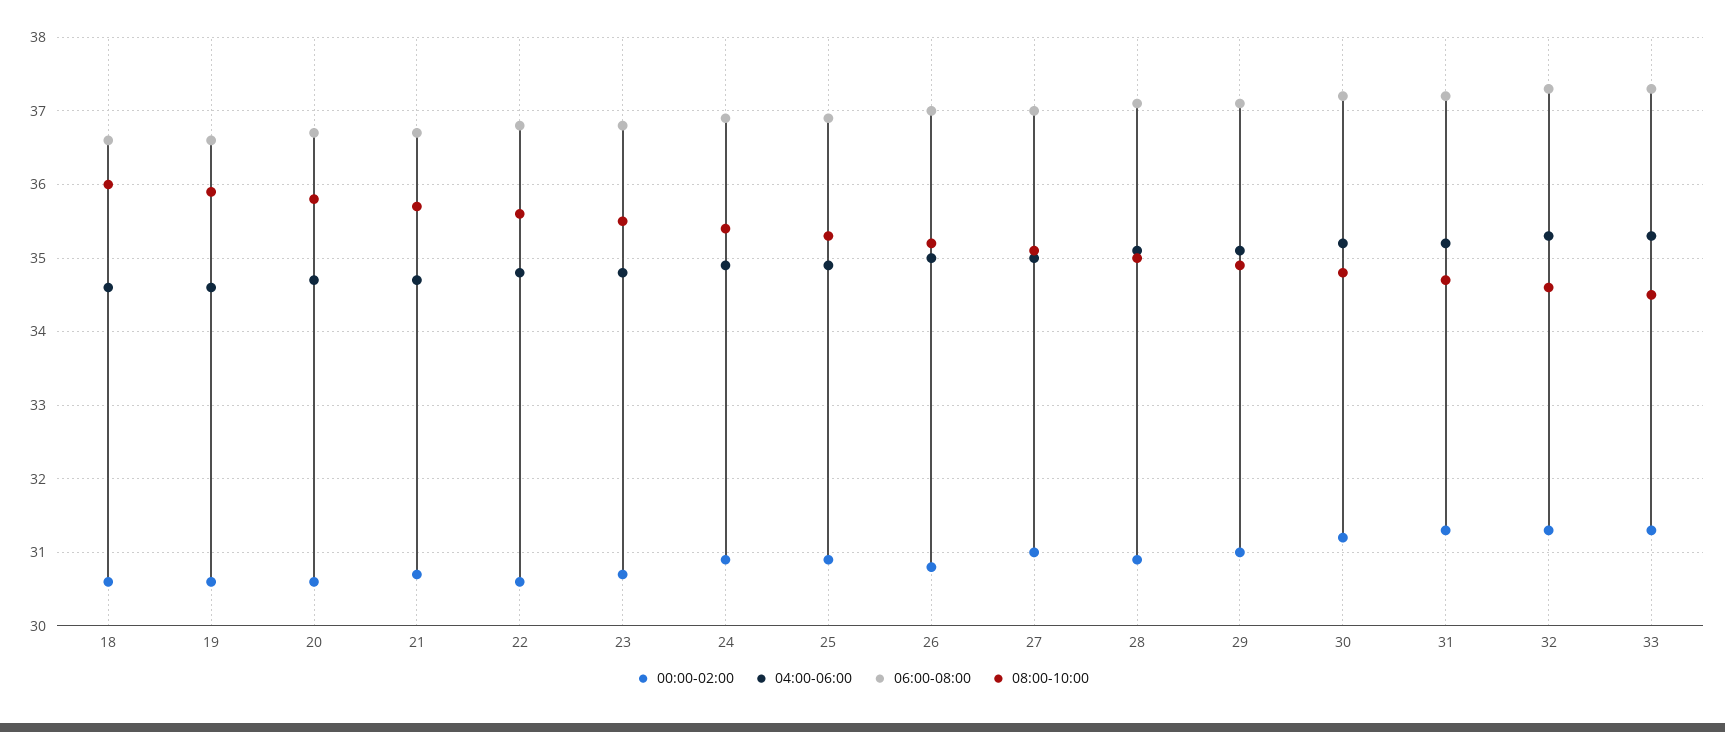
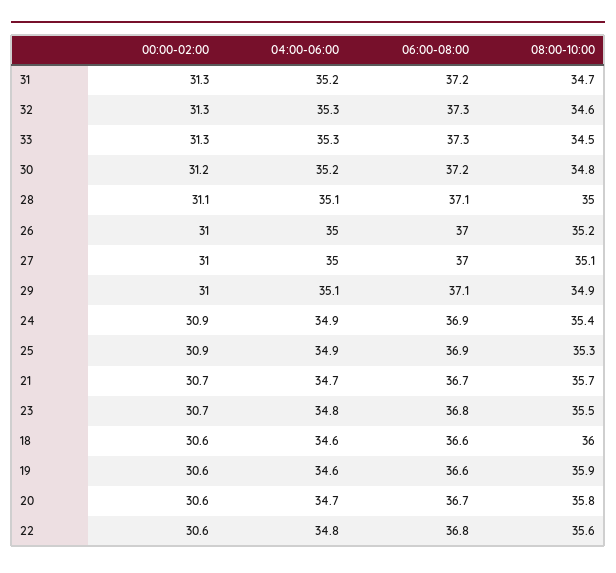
  {
    "00:00-02:00": {
      "18": 30.6,
      "19": 30.6,
      "20": 30.6,
      "21": 30.7,
      "22": 30.6,
      "23": 30.7,
      "24": 30.9,
      "25": 30.9,
-     "26": 30.8,
+     "26": 31,
      "27": 31,
-     "28": 30.9,
+     "28": 31.1,
      "29": 31,
      "30": 31.2,
      "31": 31.3,
      "32": 31.3,
      "33": 31.3
    },
    "04:00-06:00": {
      "18": 34.6,
      "19": 34.6,
      "20": 34.7,
      "21": 34.7,
      "22": 34.8,
      "23": 34.8,
      "24": 34.9,
      "25": 34.9,
      "26": 35,
      "27": 35,
      "28": 35.1,
      "29": 35.1,
      "30": 35.2,
      "31": 35.2,
      "32": 35.3,
      "33": 35.3
    },
    "06:00-08:00": {
      "18": 36.6,
      "19": 36.6,
      "20": 36.7,
      "21": 36.7,
      "22": 36.8,
      "23": 36.8,
      "24": 36.9,
      "25": 36.9,
      "26": 37,
      "27": 37,
      "28": 37.1,
      "29": 37.1,
      "30": 37.2,
      "31": 37.2,
      "32": 37.3,
      "33": 37.3
    },
    "08:00-10:00": {
      "18": 36,
      "19": 35.9,
      "20": 35.8,
      "21": 35.7,
      "22": 35.6,
      "23": 35.5,
      "24": 35.4,
      "25": 35.3,
      "26": 35.2,
      "27": 35.1,
      "28": 35,
      "29": 34.9,
      "30": 34.8,
      "31": 34.7,
      "32": 34.6,
      "33": 34.5
    }
  }

